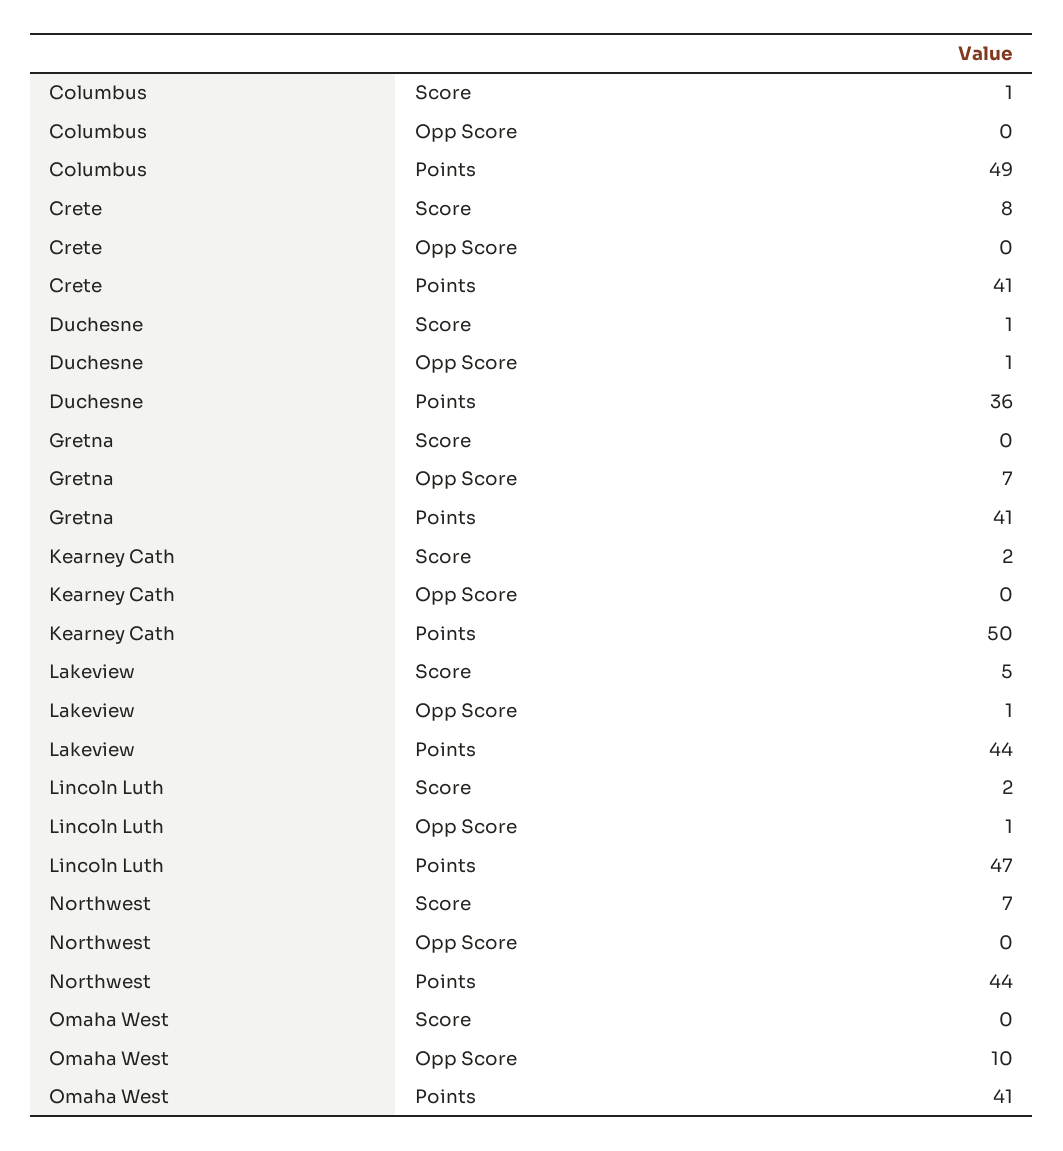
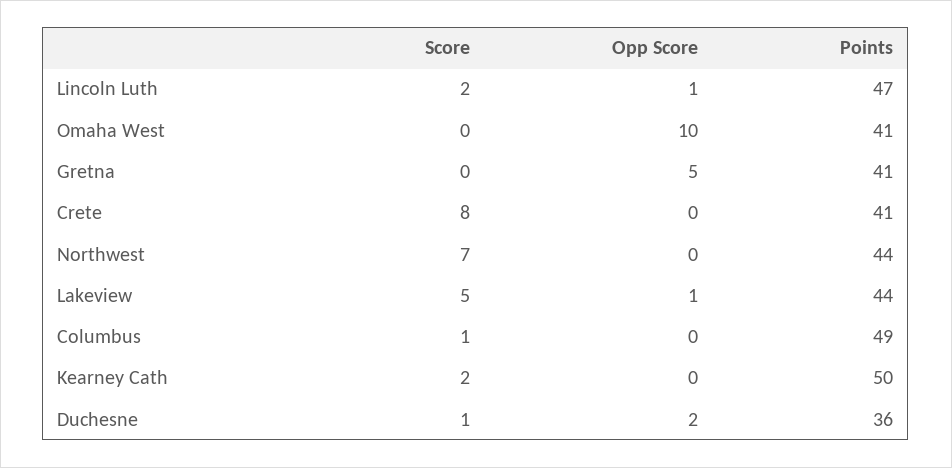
  {
    "Columbus": {
      "Score": 1,
      "Opp Score": 0,
      "Points": 49
    },
    "Crete": {
      "Score": 8,
      "Opp Score": 0,
      "Points": 41
    },
    "Duchesne": {
      "Score": 1,
-     "Opp Score": 1,
+     "Opp Score": 2,
      "Points": 36
    },
    "Gretna": {
      "Score": 0,
-     "Opp Score": 7,
+     "Opp Score": 5,
      "Points": 41
    },
    "Kearney Cath": {
      "Score": 2,
      "Opp Score": 0,
      "Points": 50
    },
    "Lakeview": {
      "Score": 5,
      "Opp Score": 1,
      "Points": 44
    },
    "Lincoln Luth": {
      "Score": 2,
      "Opp Score": 1,
      "Points": 47
    },
    "Northwest": {
      "Score": 7,
      "Opp Score": 0,
      "Points": 44
    },
    "Omaha West": {
      "Score": 0,
      "Opp Score": 10,
      "Points": 41
    }
  }

